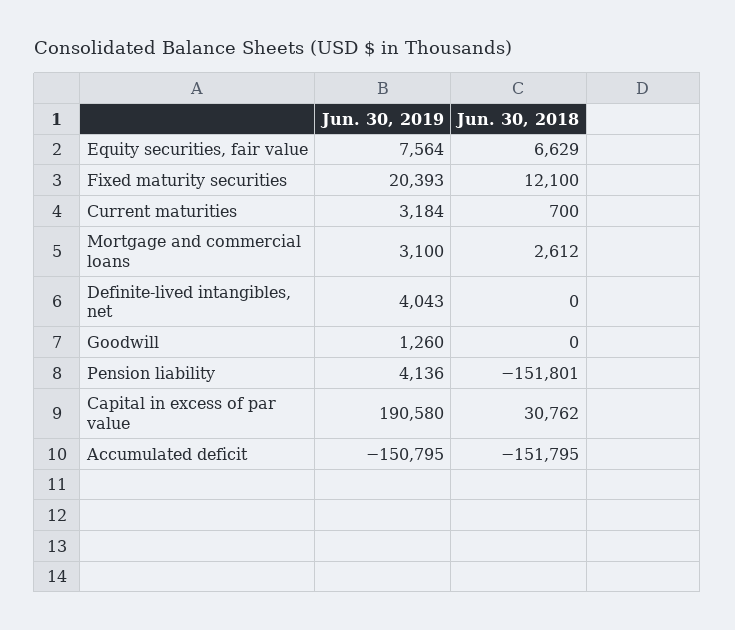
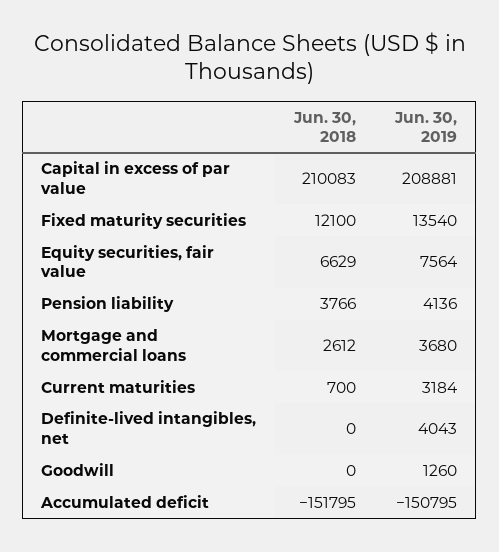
  {
    "Jun. 30, 2019": {
      "Equity securities, fair value": 7564,
-     "Fixed maturity securities": 20393,
+     "Fixed maturity securities": 13540,
      "Current maturities": 3184,
-     "Mortgage and commercial loans": 3100,
+     "Mortgage and commercial loans": 3680,
      "Definite-lived intangibles, net": 4043,
      "Goodwill": 1260,
      "Pension liability": 4136,
-     "Capital in excess of par value": 190580,
+     "Capital in excess of par value": 208881,
      "Accumulated deficit": -150795
    },
    "Jun. 30, 2018": {
      "Equity securities, fair value": 6629,
      "Fixed maturity securities": 12100,
      "Current maturities": 700,
      "Mortgage and commercial loans": 2612,
      "Definite-lived intangibles, net": 0,
      "Goodwill": 0,
-     "Pension liability": -151801,
+     "Pension liability": 3766,
-     "Capital in excess of par value": 30762,
+     "Capital in excess of par value": 210083,
      "Accumulated deficit": -151795
    }
  }

